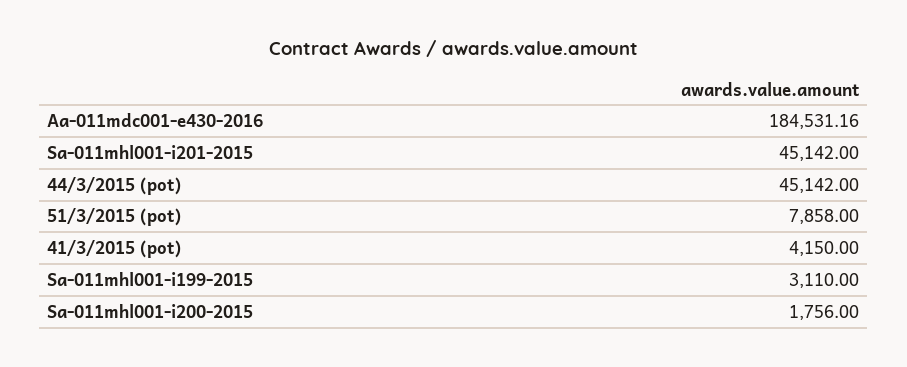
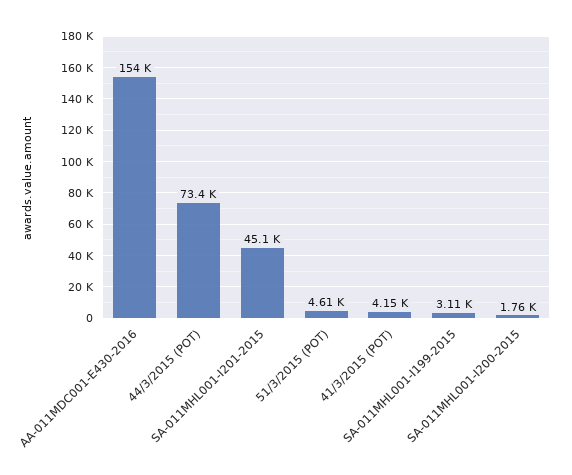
  {
-   "Aa-011mdc001-e430-2016": 184531.16,
+   "Aa-011mdc001-e430-2016": 154000,
    "Sa-011mhl001-i201-2015": 45142,
-   "44/3/2015 (pot)": 45142,
+   "44/3/2015 (pot)": 73400,
-   "51/3/2015 (pot)": 7858,
+   "51/3/2015 (pot)": 4610,
    "41/3/2015 (pot)": 4150,
    "Sa-011mhl001-i199-2015": 3110,
    "Sa-011mhl001-i200-2015": 1756
  }

